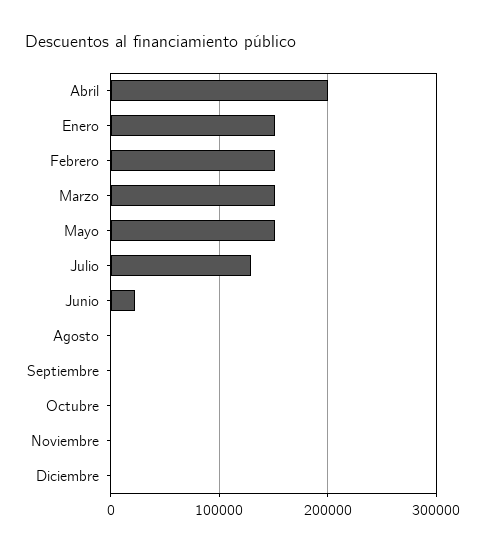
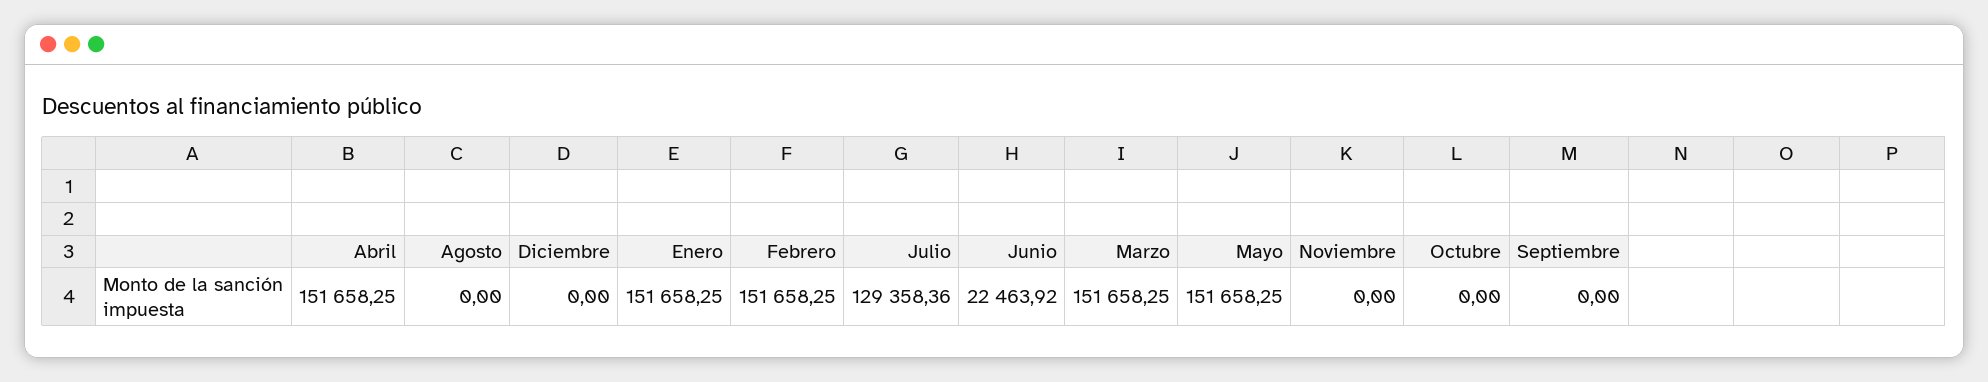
  {
-   "Abril": 200000,
+   "Abril": 151658.25,
    "Enero": 151658.25,
    "Febrero": 151658.25,
    "Marzo": 151658.25,
    "Mayo": 151658.25,
    "Julio": 129358.36,
    "Junio": 22463.92,
    "Agosto": 0,
    "Septiembre": 0,
    "Octubre": 0,
    "Noviembre": 0,
    "Diciembre": 0
  }

